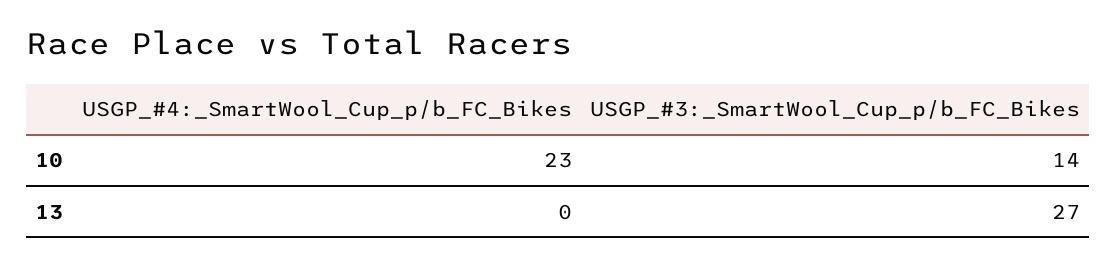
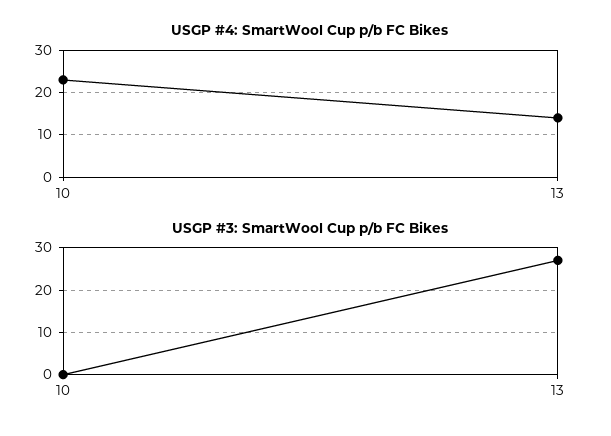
  {
    "USGP_#4:_SmartWool_Cup_p/b_FC_Bikes": {
      "10": 23,
-     "13": 0
+     "13": 15
    },
    "USGP_#3:_SmartWool_Cup_p/b_FC_Bikes": {
-     "10": 14,
+     "10": 0,
      "13": 27
    }
  }

